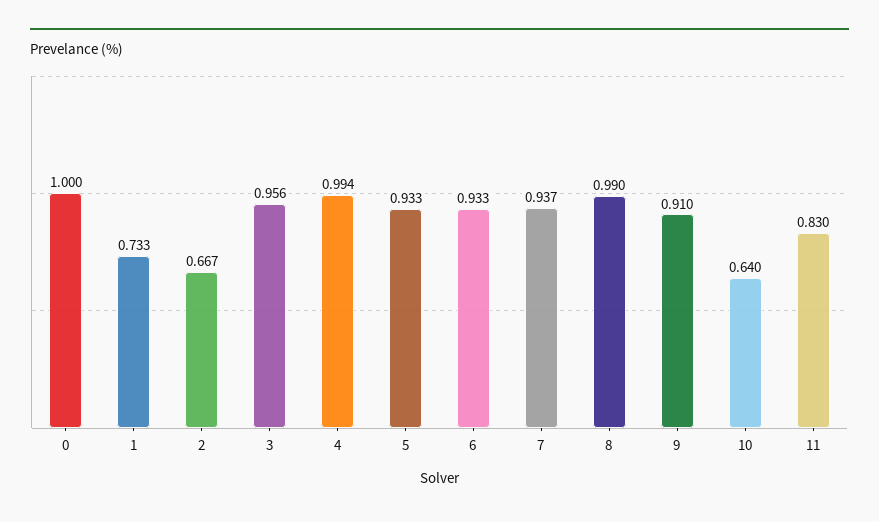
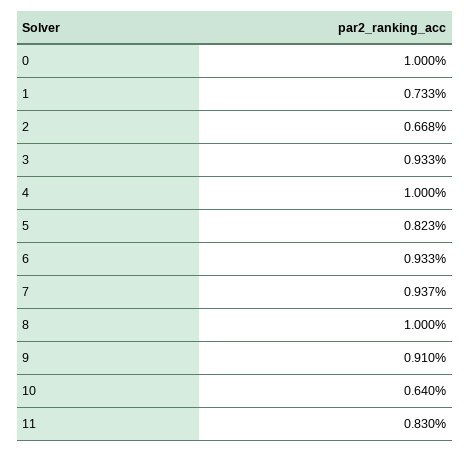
  {
    "0": 1,
    "1": 0.733,
-   "2": 0.667,
+   "2": 0.668,
-   "3": 0.956,
+   "3": 0.933,
-   "4": 0.994,
+   "4": 1,
-   "5": 0.933,
+   "5": 0.823,
    "6": 0.933,
    "7": 0.937,
-   "8": 0.99,
+   "8": 1,
    "9": 0.91,
    "10": 0.64,
    "11": 0.83
  }

